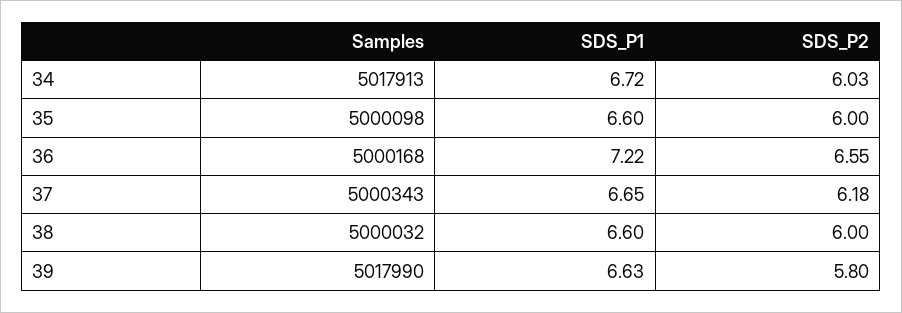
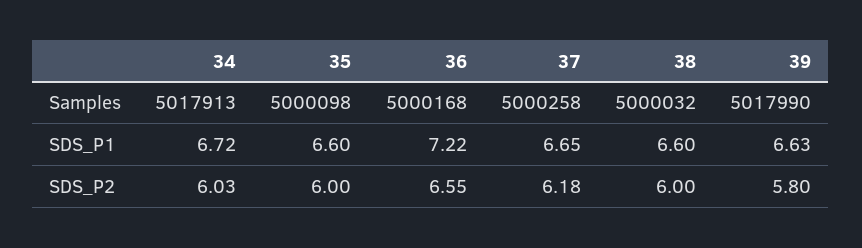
  {
    "Samples": {
      "34": 5017913,
      "35": 5000098,
      "36": 5000168,
-     "37": 5000343,
+     "37": 5000258,
      "38": 5000032,
      "39": 5017990
    },
    "SDS_P1": {
      "34": 6.72,
      "35": 6.6,
      "36": 7.22,
      "37": 6.65,
      "38": 6.6,
      "39": 6.63
    },
    "SDS_P2": {
      "34": 6.03,
      "35": 6,
      "36": 6.55,
      "37": 6.18,
      "38": 6,
      "39": 5.8
    }
  }

